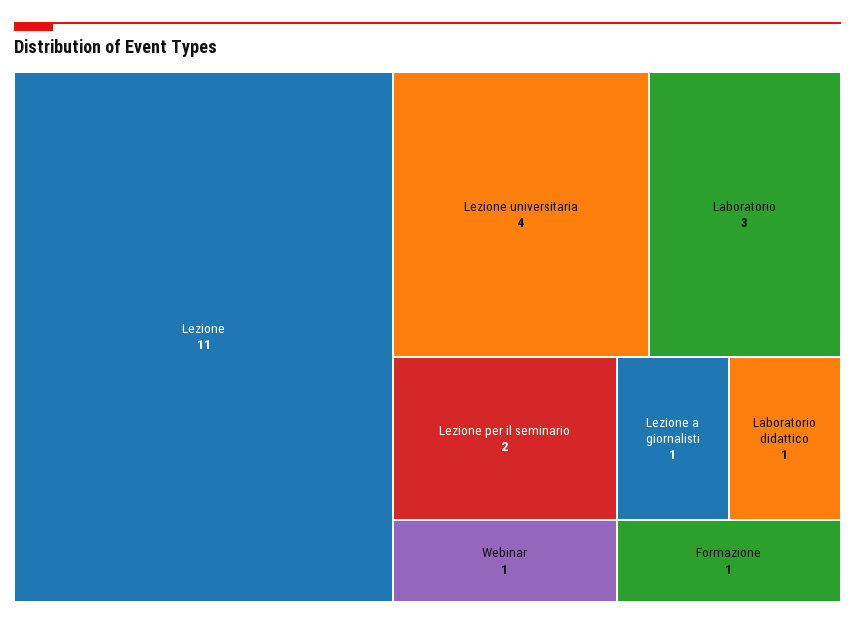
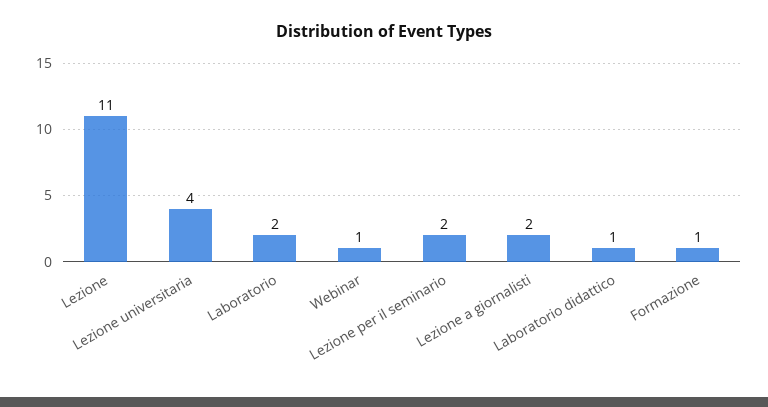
  {
    "Lezione": 11,
    "Lezione universitaria": 4,
-   "Laboratorio": 3,
+   "Laboratorio": 2,
    "Lezione per il seminario": 2,
    "Webinar": 1,
-   "Lezione a giornalisti": 1,
+   "Lezione a giornalisti": 2,
    "Laboratorio didattico": 1,
    "Formazione": 1
  }

